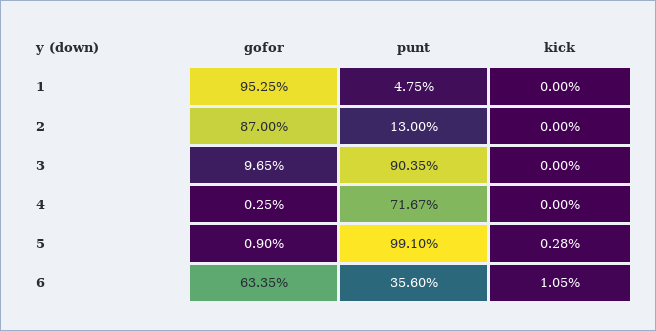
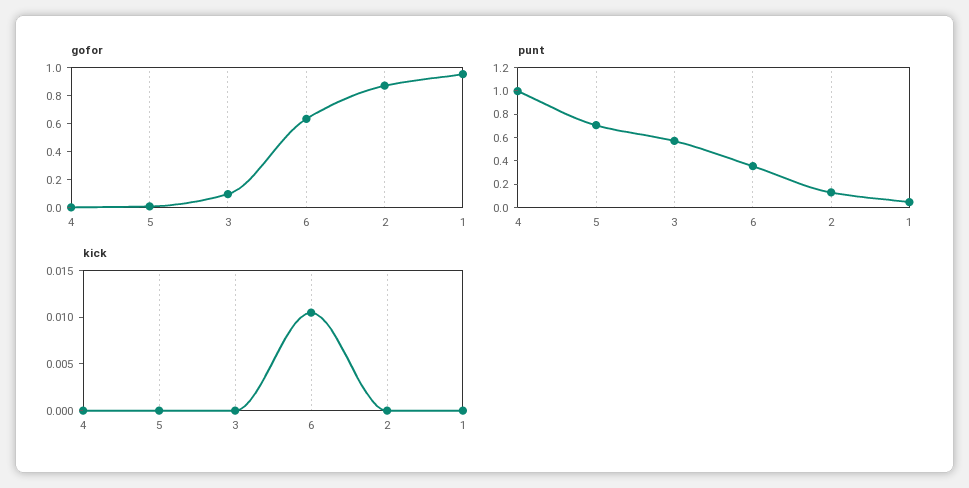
  {
    "gofor": {
      "1": 0.9525,
      "2": 0.87,
      "3": 0.0965,
      "4": 0.0025,
      "5": 0.009,
      "6": 0.6335
    },
    "punt": {
      "1": 0.0475,
      "2": 0.13,
-     "3": 0.9035,
+     "3": 0.6,
-     "4": 0.7167,
+     "4": 1,
-     "5": 0.991,
+     "5": 0.7,
      "6": 0.356
    },
    "kick": {
      "1": 0,
      "2": 0,
      "3": 0,
      "4": 0,
-     "5": 0.0028,
+     "5": 0,
      "6": 0.0105
    }
  }

